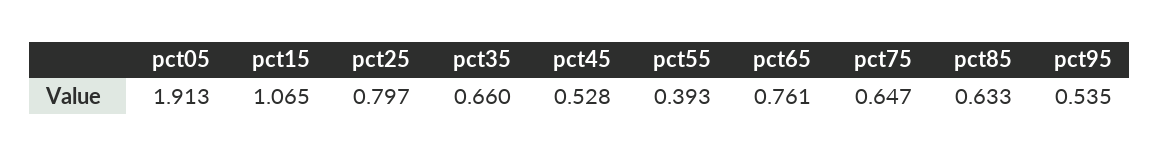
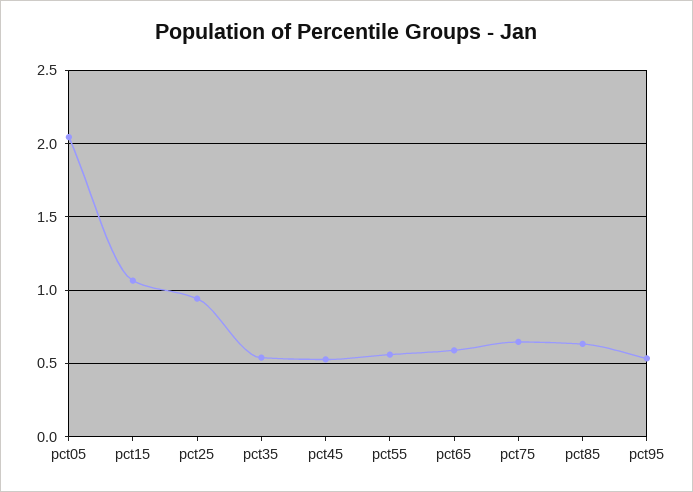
  {
-   "pct05": 1.913,
+   "pct05": 2.05,
    "pct15": 1.065,
-   "pct25": 0.797,
+   "pct25": 0.95,
-   "pct35": 0.66,
+   "pct35": 0.55,
    "pct45": 0.528,
-   "pct55": 0.393,
+   "pct55": 0.55,
-   "pct65": 0.761,
+   "pct65": 0.6,
    "pct75": 0.647,
    "pct85": 0.633,
    "pct95": 0.535
  }

